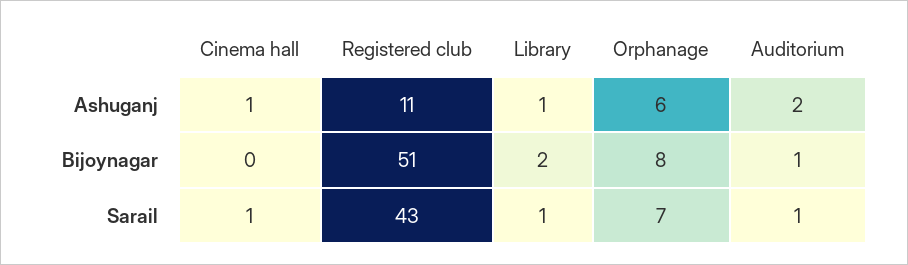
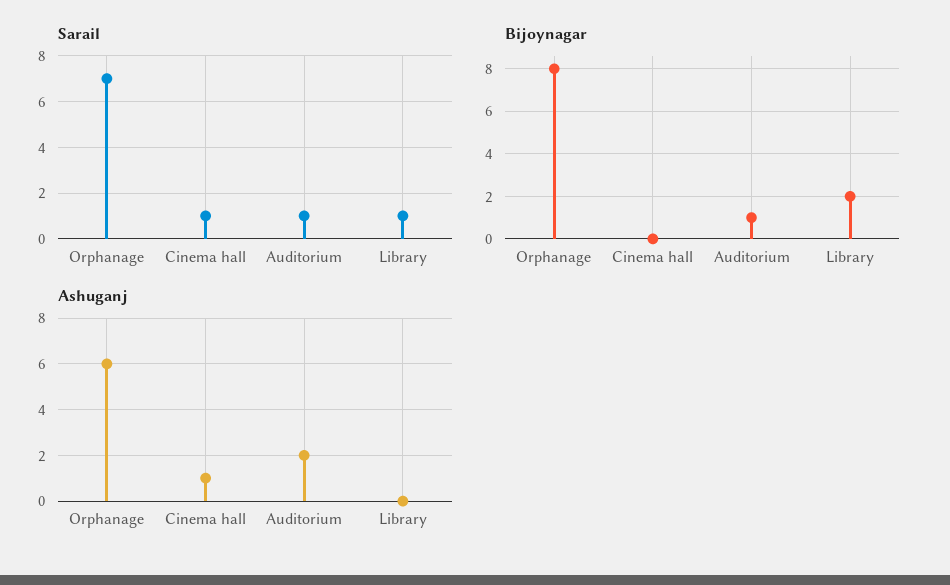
  {
    "Ashuganj": {
      "Cinema hall": 1,
-     "Registered club": 11,
-     "Library": 1,
+     "Library": 0,
      "Orphanage": 6,
      "Auditorium": 2
    },
    "Bijoynagar": {
      "Cinema hall": 0,
-     "Registered club": 51,
      "Library": 2,
      "Orphanage": 8,
      "Auditorium": 1
    },
    "Sarail": {
      "Cinema hall": 1,
-     "Registered club": 43,
      "Library": 1,
      "Orphanage": 7,
      "Auditorium": 1
    }
  }

